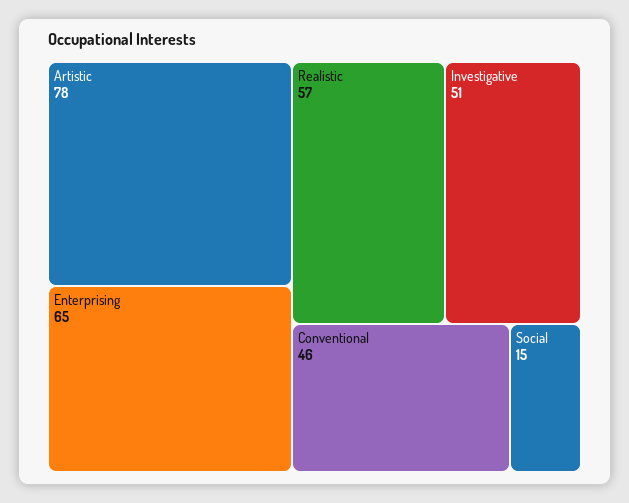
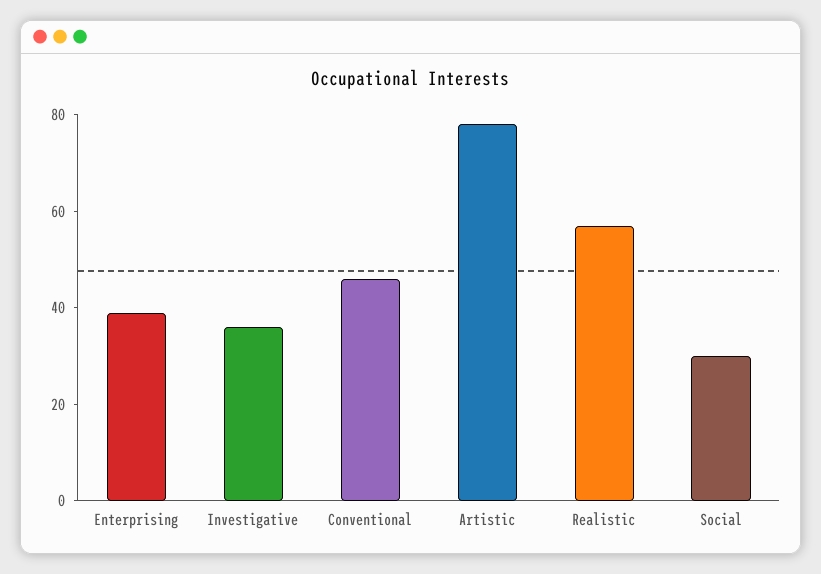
  {
    "Artistic": 78,
-   "Enterprising": 65,
+   "Enterprising": 40,
    "Realistic": 57,
-   "Investigative": 51,
+   "Investigative": 35,
    "Conventional": 46,
-   "Social": 15
+   "Social": 30
  }

